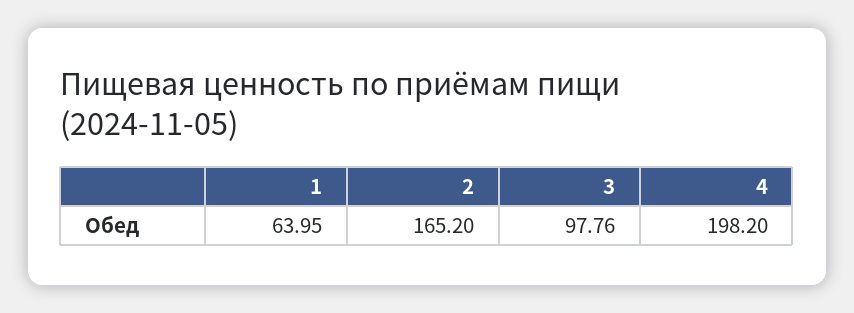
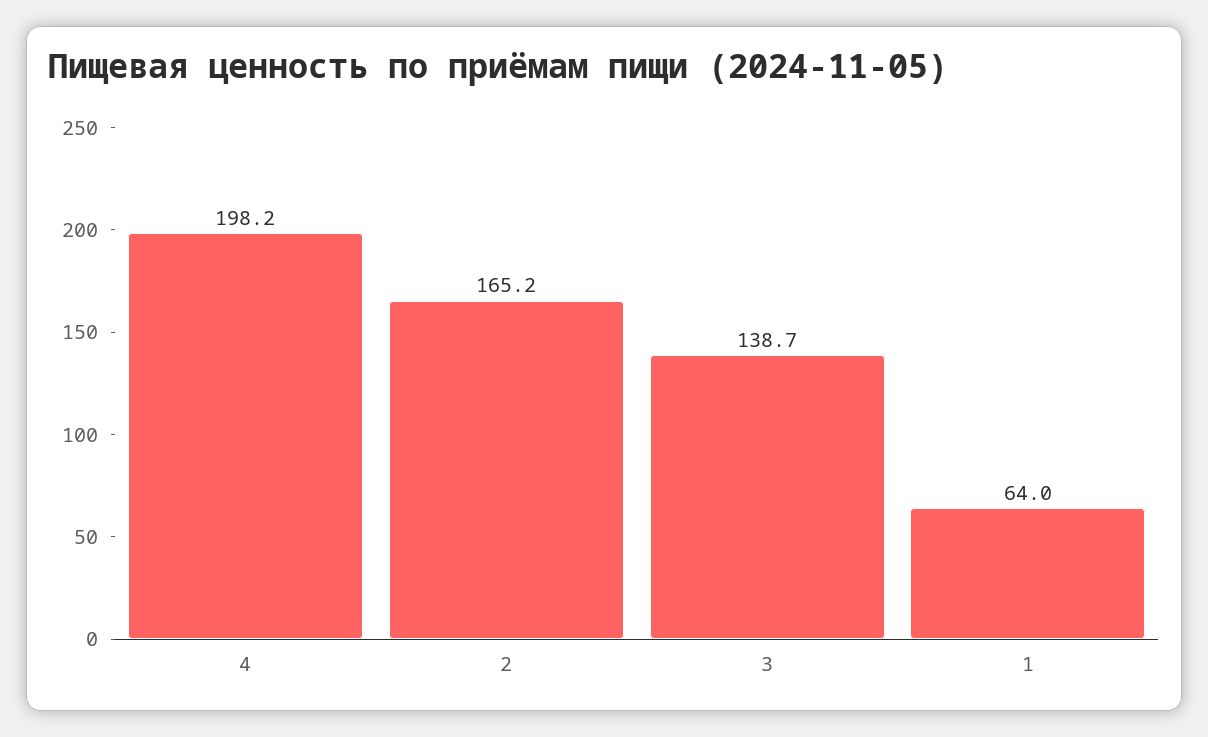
  {
    "1": 63.95,
    "2": 165.2,
-   "3": 97.76,
+   "3": 138.7,
    "4": 198.2
  }

